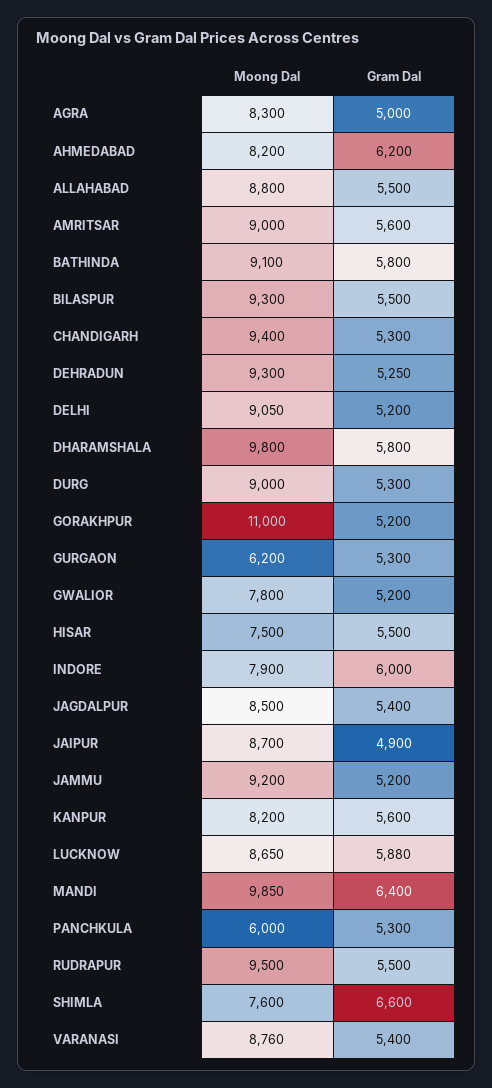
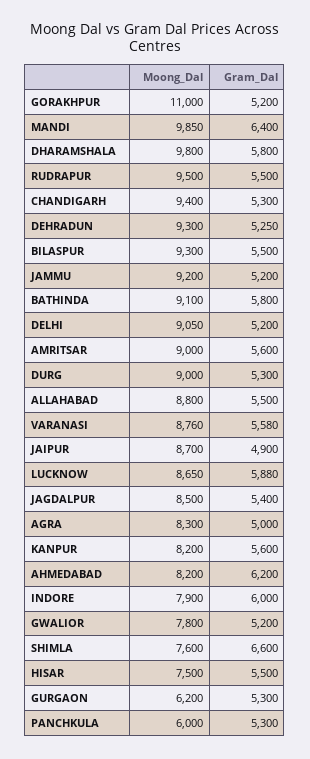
  {
    "Moong Dal": {
      "AGRA": 8300,
      "AHMEDABAD": 8200,
      "ALLAHABAD": 8800,
      "AMRITSAR": 9000,
      "BATHINDA": 9100,
      "BILASPUR": 9300,
      "CHANDIGARH": 9400,
      "DEHRADUN": 9300,
      "DELHI": 9050,
      "DHARAMSHALA": 9800,
      "DURG": 9000,
      "GORAKHPUR": 11000,
      "GURGAON": 6200,
      "GWALIOR": 7800,
      "HISAR": 7500,
      "INDORE": 7900,
      "JAGDALPUR": 8500,
      "JAIPUR": 8700,
      "JAMMU": 9200,
      "KANPUR": 8200,
      "LUCKNOW": 8650,
      "MANDI": 9850,
      "PANCHKULA": 6000,
      "RUDRAPUR": 9500,
      "SHIMLA": 7600,
      "VARANASI": 8760
    },
    "Gram Dal": {
      "AGRA": 5000,
      "AHMEDABAD": 6200,
      "ALLAHABAD": 5500,
      "AMRITSAR": 5600,
      "BATHINDA": 5800,
      "BILASPUR": 5500,
      "CHANDIGARH": 5300,
      "DEHRADUN": 5250,
      "DELHI": 5200,
      "DHARAMSHALA": 5800,
      "DURG": 5300,
      "GORAKHPUR": 5200,
      "GURGAON": 5300,
      "GWALIOR": 5200,
      "HISAR": 5500,
      "INDORE": 6000,
      "JAGDALPUR": 5400,
      "JAIPUR": 4900,
      "JAMMU": 5200,
      "KANPUR": 5600,
      "LUCKNOW": 5880,
      "MANDI": 6400,
      "PANCHKULA": 5300,
      "RUDRAPUR": 5500,
      "SHIMLA": 6600,
-     "VARANASI": 5400
+     "VARANASI": 5580
    }
  }

